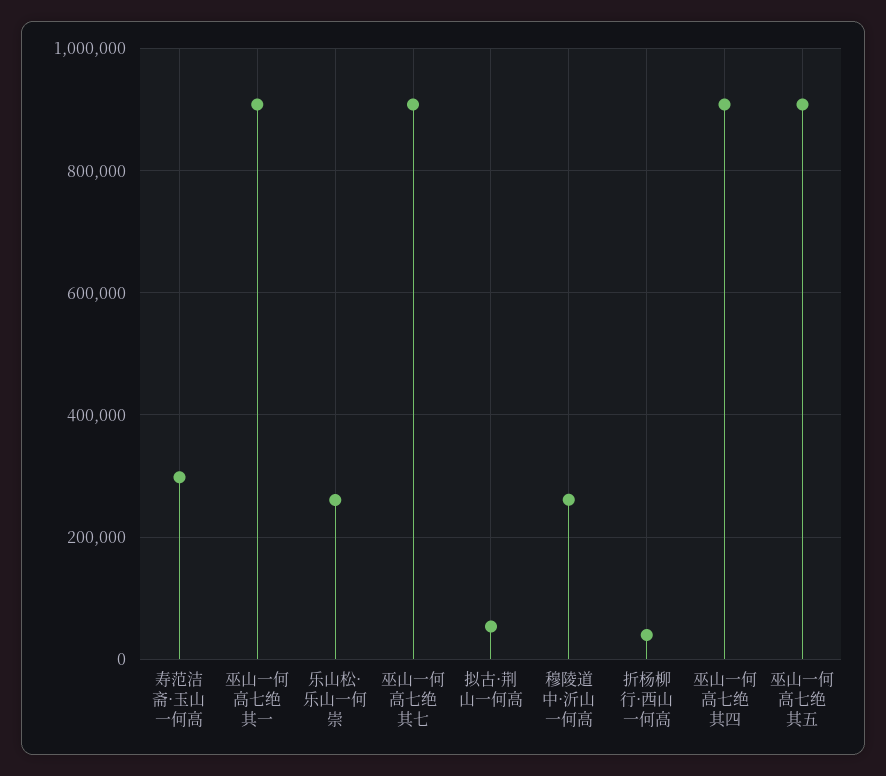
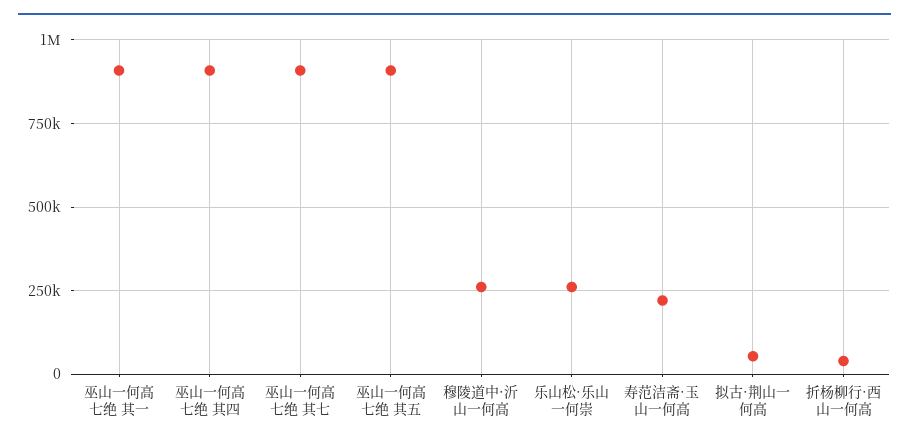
  {
-   "寿范洁斋·玉山一何高": 300000,
+   "寿范洁斋·玉山一何高": 225000,
    "巫山一何高七绝 其一": 900000,
    "乐山松·乐山一何崇": 260000,
    "巫山一何高七绝 其七": 900000,
    "拟古·荆山一何高": 60000,
    "穆陵道中·沂山一何高": 260000,
    "折杨柳行·西山一何高": 40000,
    "巫山一何高七绝 其四": 900000,
    "巫山一何高七绝 其五": 900000
  }

